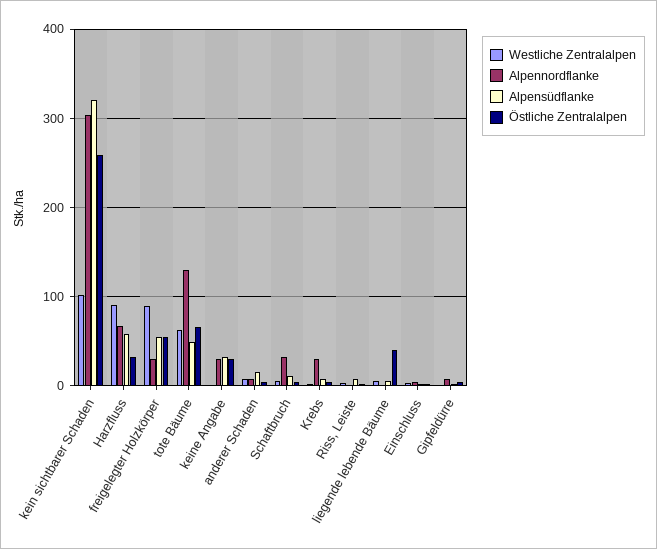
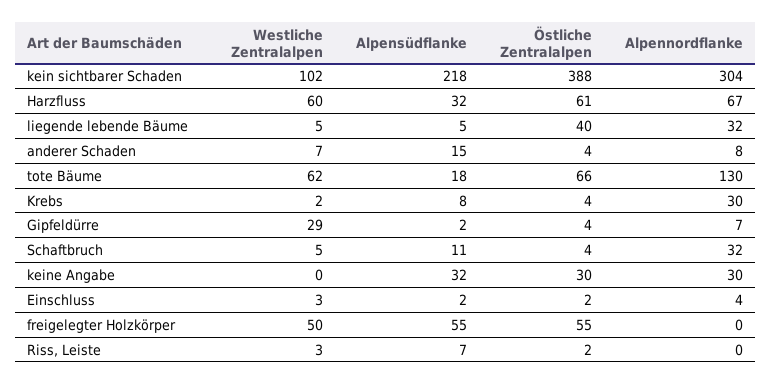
  {
    "Westliche Zentralalpen": {
      "kein sichtbarer Schaden": 102,
-     "Harzfluss": 90,
+     "Harzfluss": 60,
-     "freigelegter Holzkörper": 90,
+     "freigelegter Holzkörper": 50,
      "tote Bäume": 62,
      "keine Angabe": 0,
      "anderer Schaden": 7,
      "Schaftbruch": 5,
      "Krebs": 2,
      "Riss, Leiste": 3,
      "liegende lebende Bäume": 5,
      "Einschluss": 3,
-     "Gipfeldürre": 0
+     "Gipfeldürre": 29
    },
    "Alpennordflanke": {
      "kein sichtbarer Schaden": 304,
      "Harzfluss": 67,
-     "freigelegter Holzkörper": 30,
+     "freigelegter Holzkörper": 0,
      "tote Bäume": 130,
      "keine Angabe": 30,
      "anderer Schaden": 8,
      "Schaftbruch": 32,
      "Krebs": 30,
      "Riss, Leiste": 0,
-     "liegende lebende Bäume": 0,
+     "liegende lebende Bäume": 32,
      "Einschluss": 4,
      "Gipfeldürre": 7
    },
    "Alpensüdflanke": {
-     "kein sichtbarer Schaden": 320,
+     "kein sichtbarer Schaden": 218,
-     "Harzfluss": 60,
+     "Harzfluss": 32,
      "freigelegter Holzkörper": 55,
-     "tote Bäume": 50,
+     "tote Bäume": 18,
      "keine Angabe": 32,
      "anderer Schaden": 15,
      "Schaftbruch": 11,
      "Krebs": 8,
      "Riss, Leiste": 7,
      "liegende lebende Bäume": 5,
      "Einschluss": 2,
      "Gipfeldürre": 2
    },
    "Östliche Zentralalpen": {
-     "kein sichtbarer Schaden": 260,
+     "kein sichtbarer Schaden": 388,
-     "Harzfluss": 30,
+     "Harzfluss": 61,
      "freigelegter Holzkörper": 55,
      "tote Bäume": 66,
      "keine Angabe": 30,
      "anderer Schaden": 4,
      "Schaftbruch": 4,
      "Krebs": 4,
      "Riss, Leiste": 2,
      "liegende lebende Bäume": 40,
      "Einschluss": 2,
      "Gipfeldürre": 4
    }
  }

